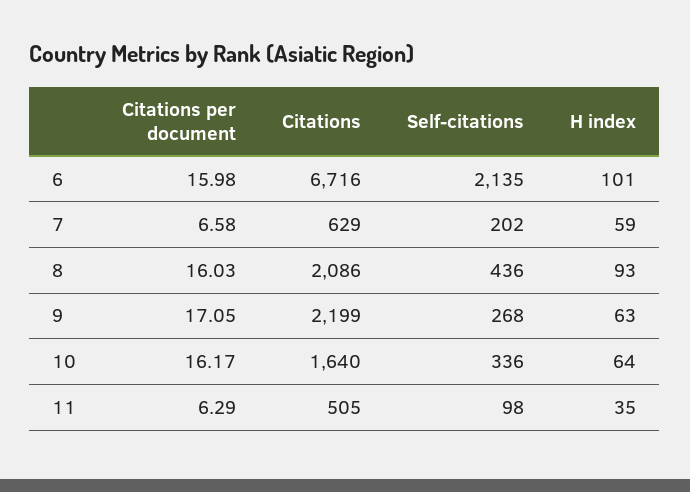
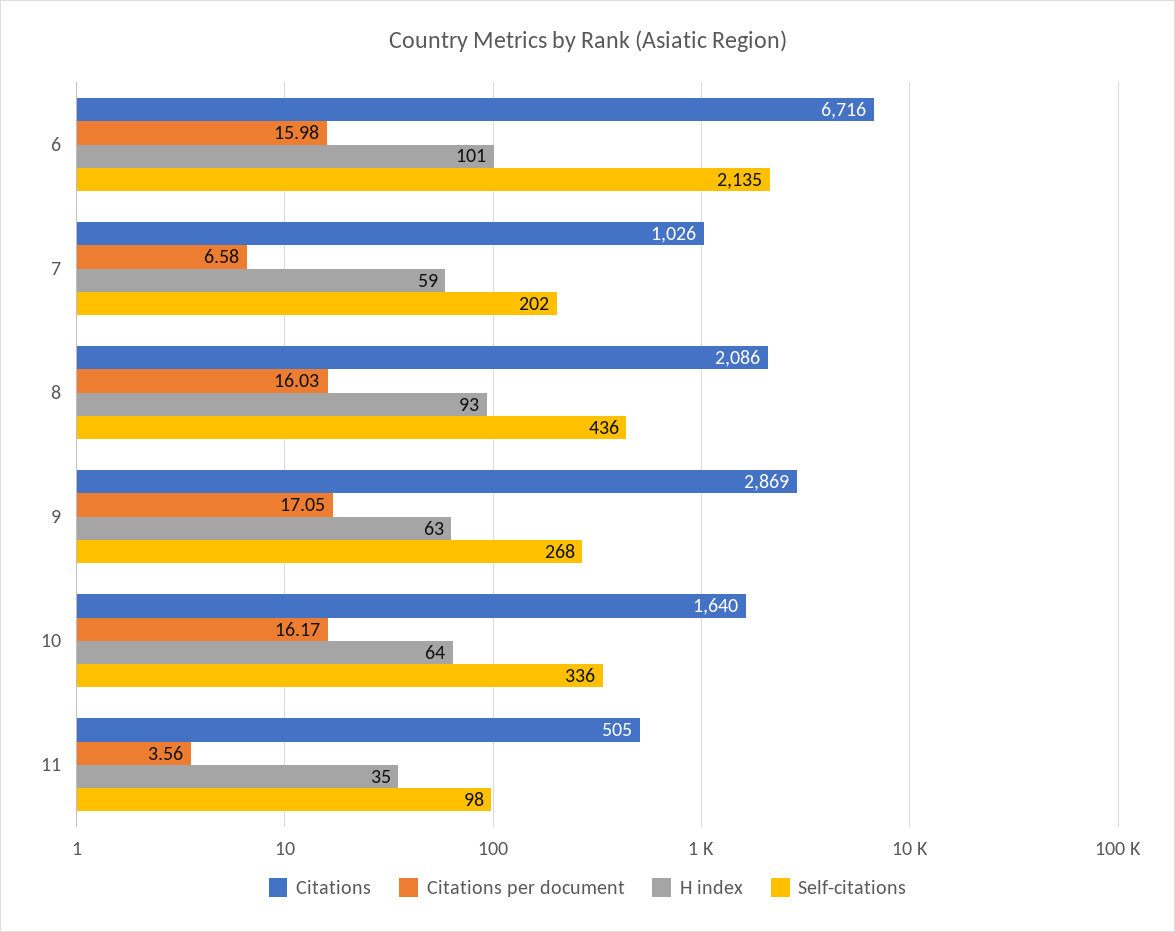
  {
    "Citations per document": {
      "6": 15.98,
      "7": 6.58,
      "8": 16.03,
      "9": 17.05,
      "10": 16.17,
-     "11": 6.29
+     "11": 3.56
    },
    "Citations": {
      "6": 6716,
-     "7": 629,
+     "7": 1026,
      "8": 2086,
-     "9": 2199,
+     "9": 2869,
      "10": 1640,
      "11": 505
    },
    "Self-citations": {
      "6": 2135,
      "7": 202,
      "8": 436,
      "9": 268,
      "10": 336,
      "11": 98
    },
    "H index": {
      "6": 101,
      "7": 59,
      "8": 93,
      "9": 63,
      "10": 64,
      "11": 35
    }
  }

